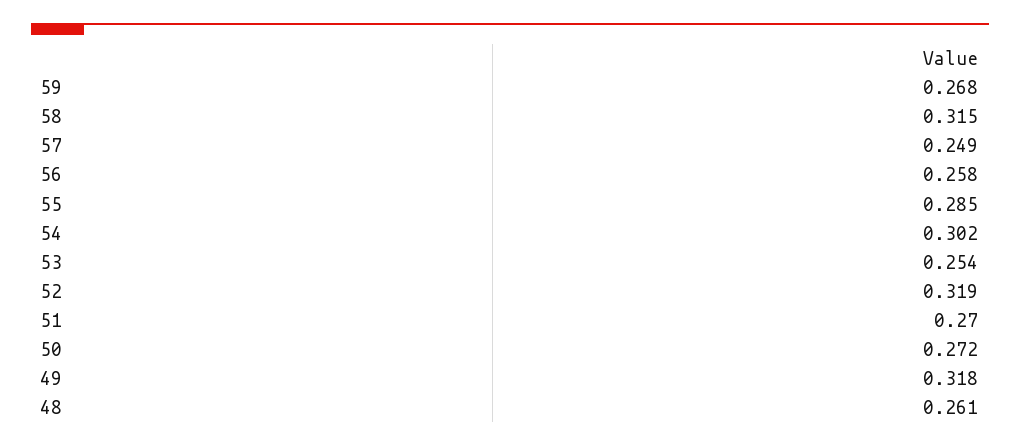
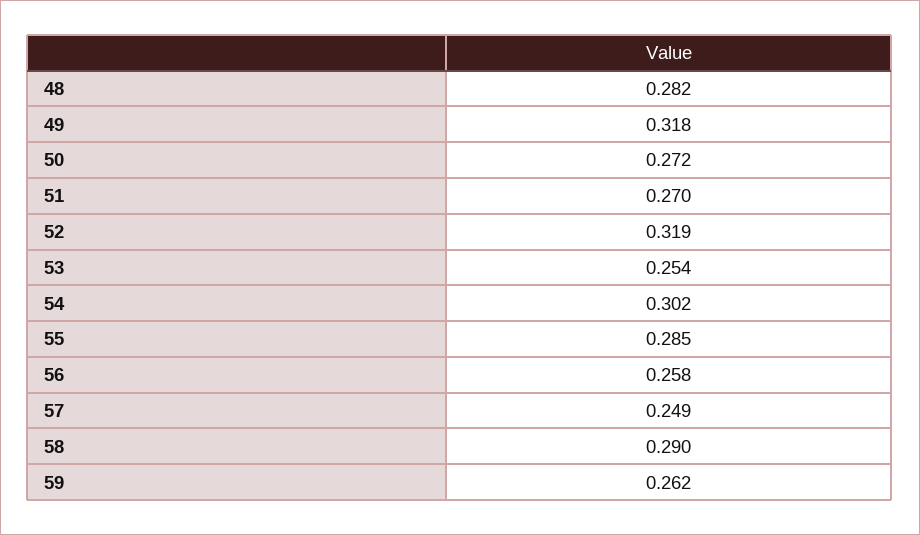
  {
-   "59": 0.268,
+   "59": 0.262,
-   "58": 0.315,
+   "58": 0.29,
    "57": 0.249,
    "56": 0.258,
    "55": 0.285,
    "54": 0.302,
    "53": 0.254,
    "52": 0.319,
    "51": 0.27,
    "50": 0.272,
    "49": 0.318,
-   "48": 0.261
+   "48": 0.282
  }

